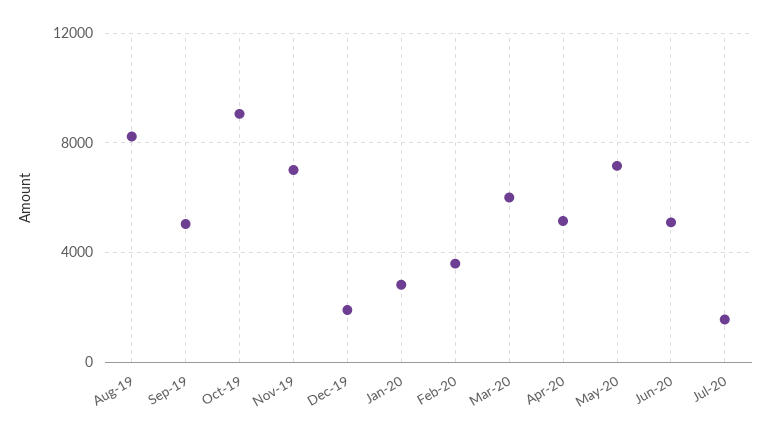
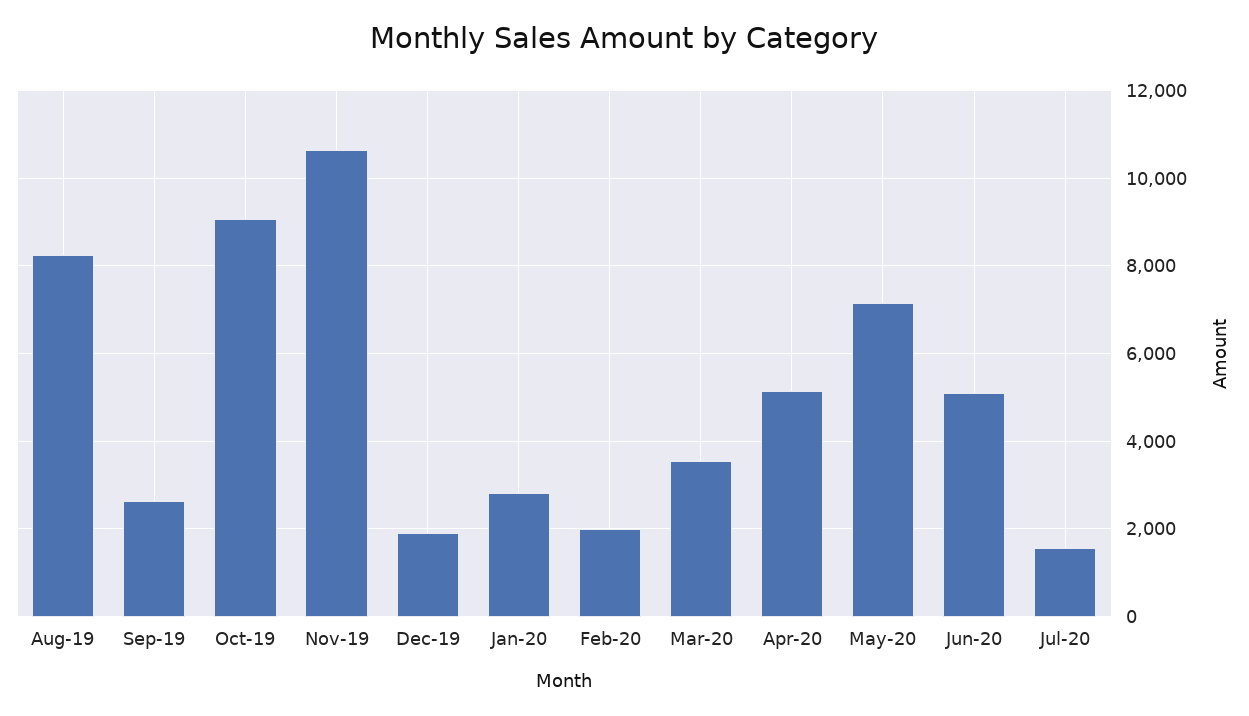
  {
    "Aug-19": 8200,
-   "Sep-19": 5000,
+   "Sep-19": 2600,
    "Oct-19": 9000,
-   "Nov-19": 7000,
+   "Nov-19": 10600,
    "Dec-19": 2000,
    "Jan-20": 2800,
-   "Feb-20": 3500,
+   "Feb-20": 2000,
-   "Mar-20": 6000,
+   "Mar-20": 3600,
    "Apr-20": 5200,
    "May-20": 7200,
    "Jun-20": 5200,
    "Jul-20": 1600
  }

